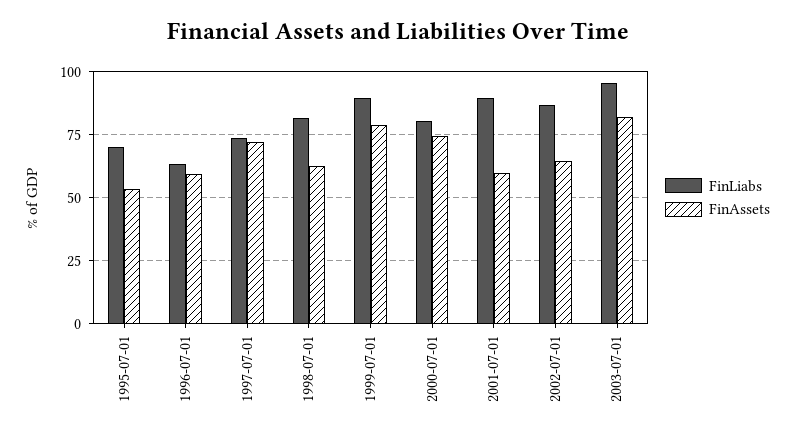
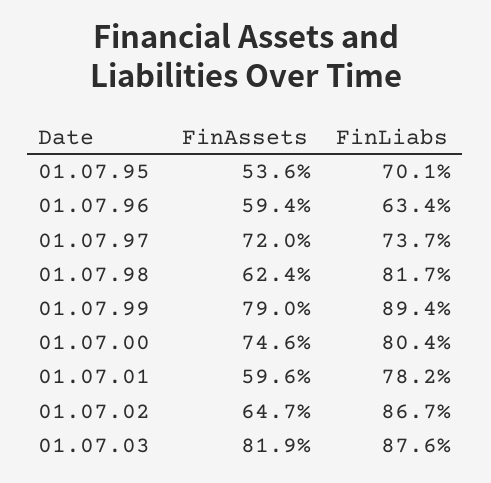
  {
    "FinLiabs": {
      "1995-07-01": 70.1,
      "1996-07-01": 63.4,
      "1997-07-01": 73.7,
      "1998-07-01": 81.7,
      "1999-07-01": 89.4,
      "2000-07-01": 80.4,
-     "2001-07-01": 90,
+     "2001-07-01": 78.2,
      "2002-07-01": 86.7,
-     "2003-07-01": 95
+     "2003-07-01": 87.6
    },
    "FinAssets": {
      "1995-07-01": 53.6,
      "1996-07-01": 59.4,
      "1997-07-01": 72,
      "1998-07-01": 62.4,
      "1999-07-01": 79,
      "2000-07-01": 74.6,
      "2001-07-01": 59.6,
      "2002-07-01": 64.7,
      "2003-07-01": 81.9
    }
  }

